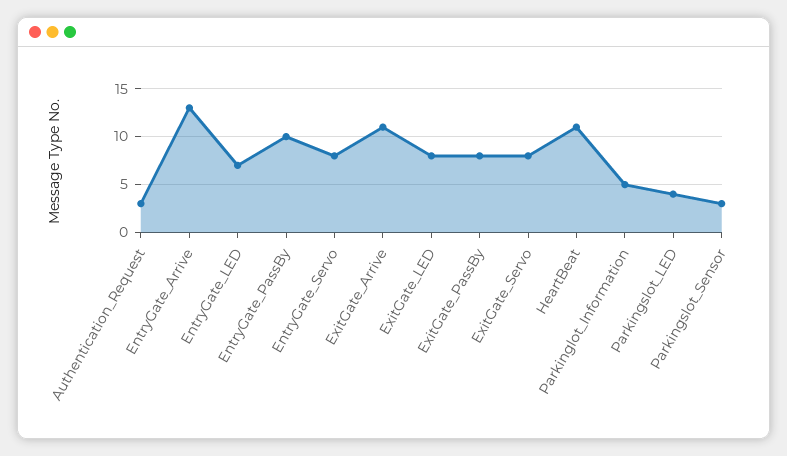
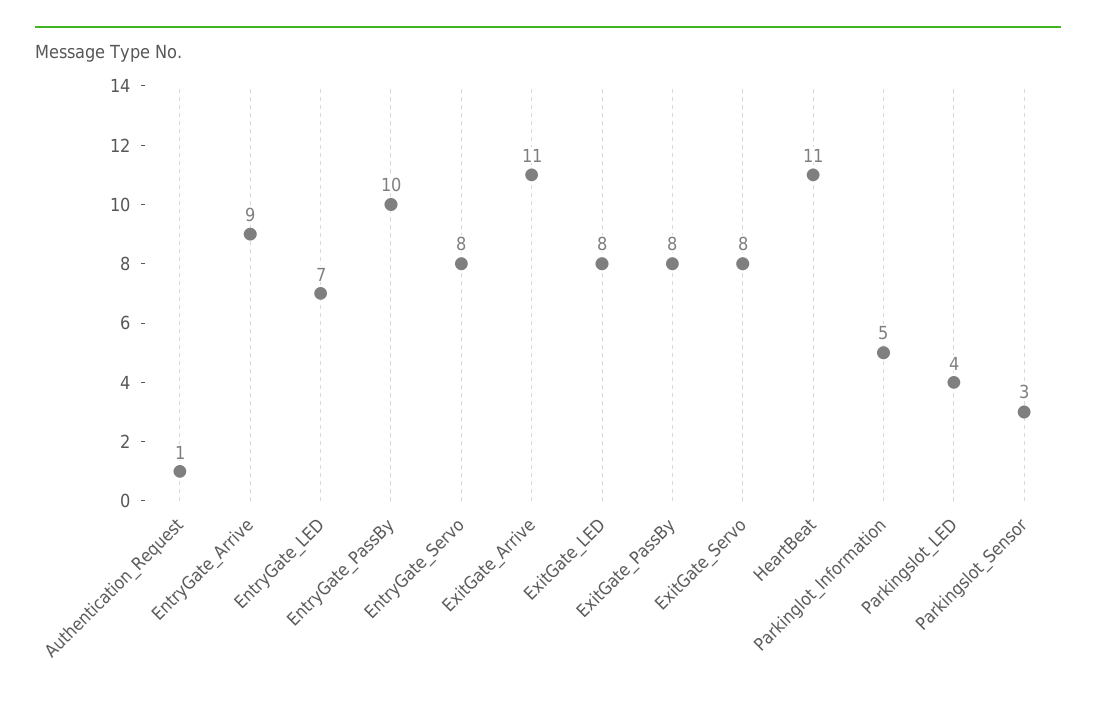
  {
-   "Authentication_Request": 3,
+   "Authentication_Request": 1,
-   "EntryGate_Arrive": 13,
+   "EntryGate_Arrive": 9,
    "EntryGate_LED": 7,
    "EntryGate_PassBy": 10,
    "EntryGate_Servo": 8,
    "ExitGate_Arrive": 11,
    "ExitGate_LED": 8,
    "ExitGate_PassBy": 8,
    "ExitGate_Servo": 8,
    "HeartBeat": 11,
    "Parkinglot_Information": 5,
    "Parkingslot_LED": 4,
    "Parkingslot_Sensor": 3
  }

